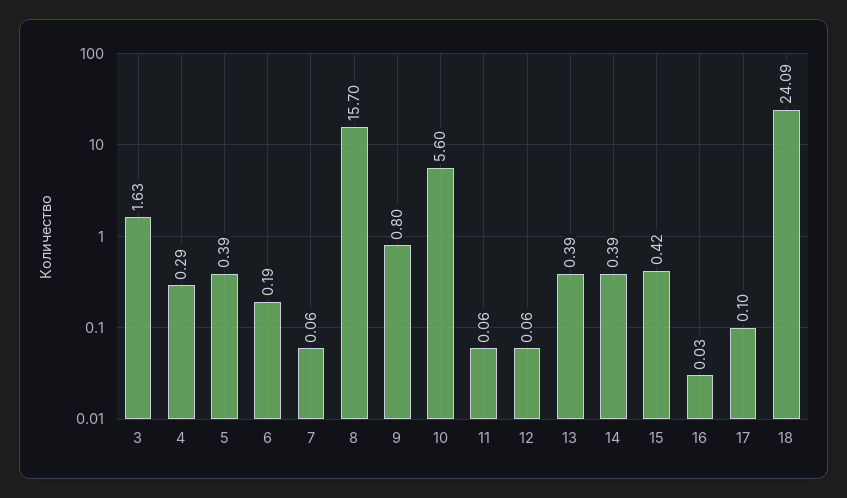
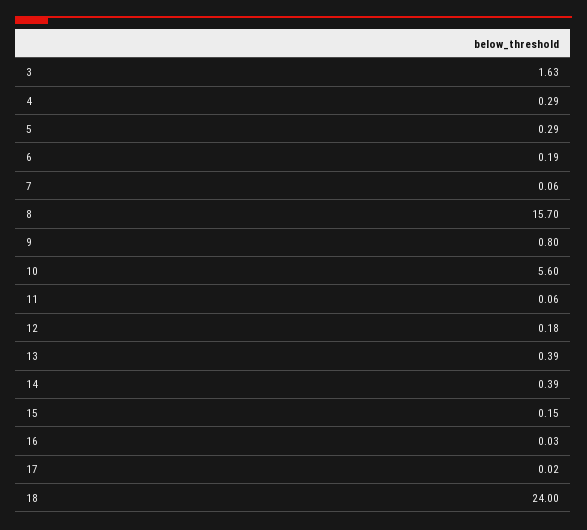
  {
    "3": 1.63,
    "4": 0.29,
-   "5": 0.39,
+   "5": 0.29,
    "6": 0.19,
    "7": 0.06,
    "8": 15.7,
    "9": 0.8,
    "10": 5.6,
    "11": 0.06,
-   "12": 0.06,
+   "12": 0.18,
    "13": 0.39,
    "14": 0.39,
-   "15": 0.42,
+   "15": 0.15,
    "16": 0.03,
-   "17": 0.1,
+   "17": 0.02,
-   "18": 24.09
+   "18": 24
  }

